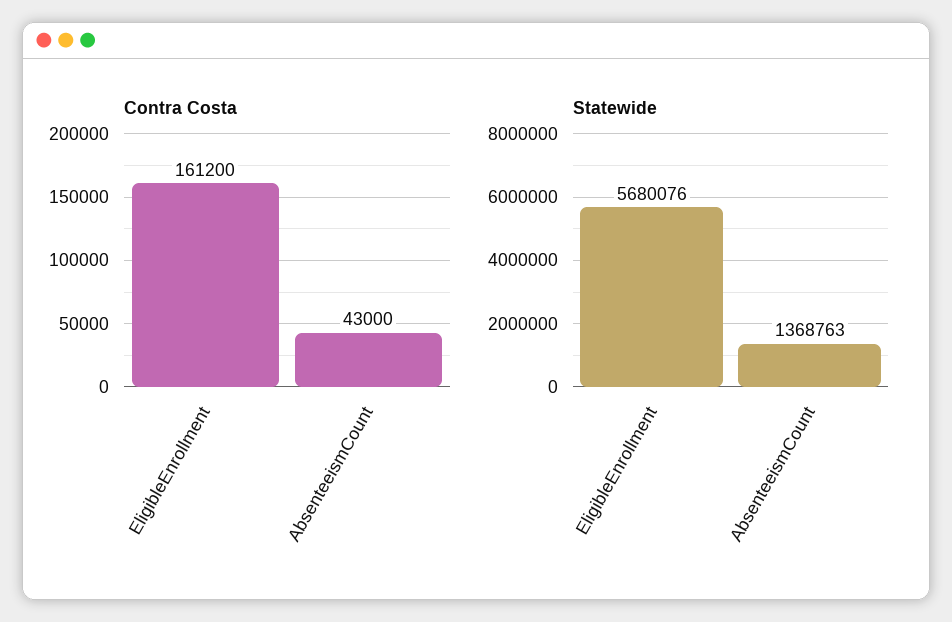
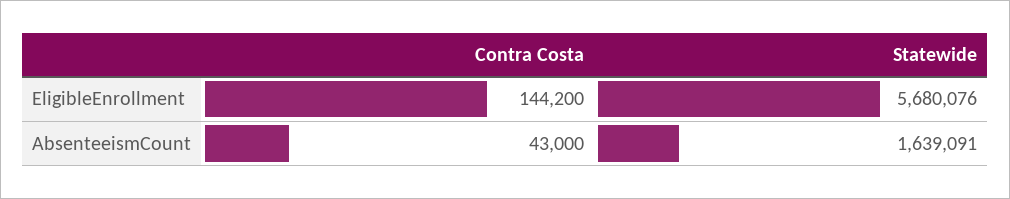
  {
    "Contra Costa": {
-     "EligibleEnrollment": 161200,
+     "EligibleEnrollment": 144200,
      "AbsenteeismCount": 43000
    },
    "Statewide": {
      "EligibleEnrollment": 5680076,
-     "AbsenteeismCount": 1368763
+     "AbsenteeismCount": 1639091
    }
  }

